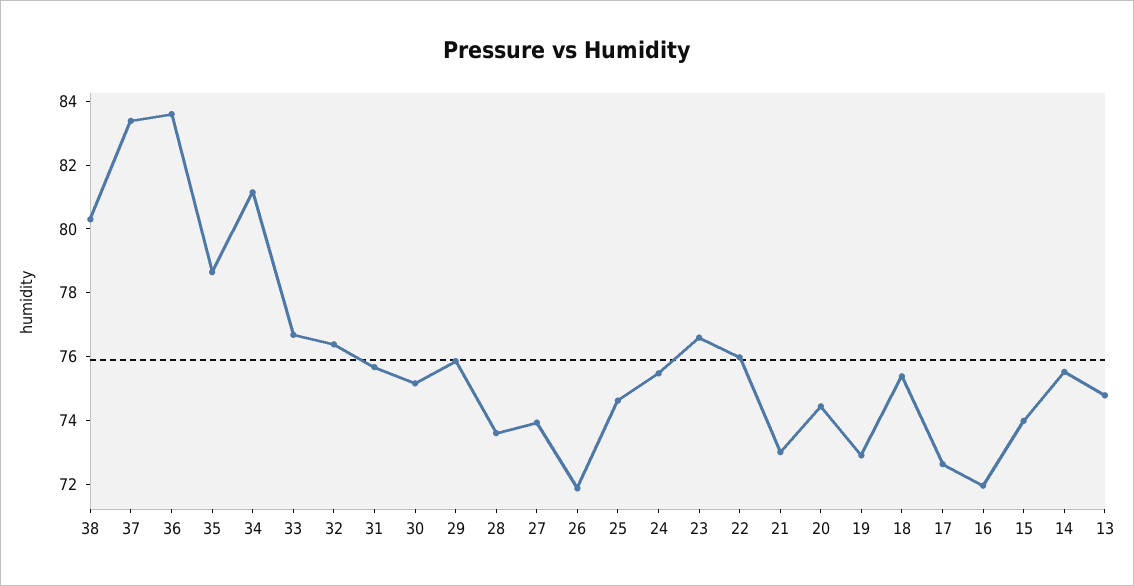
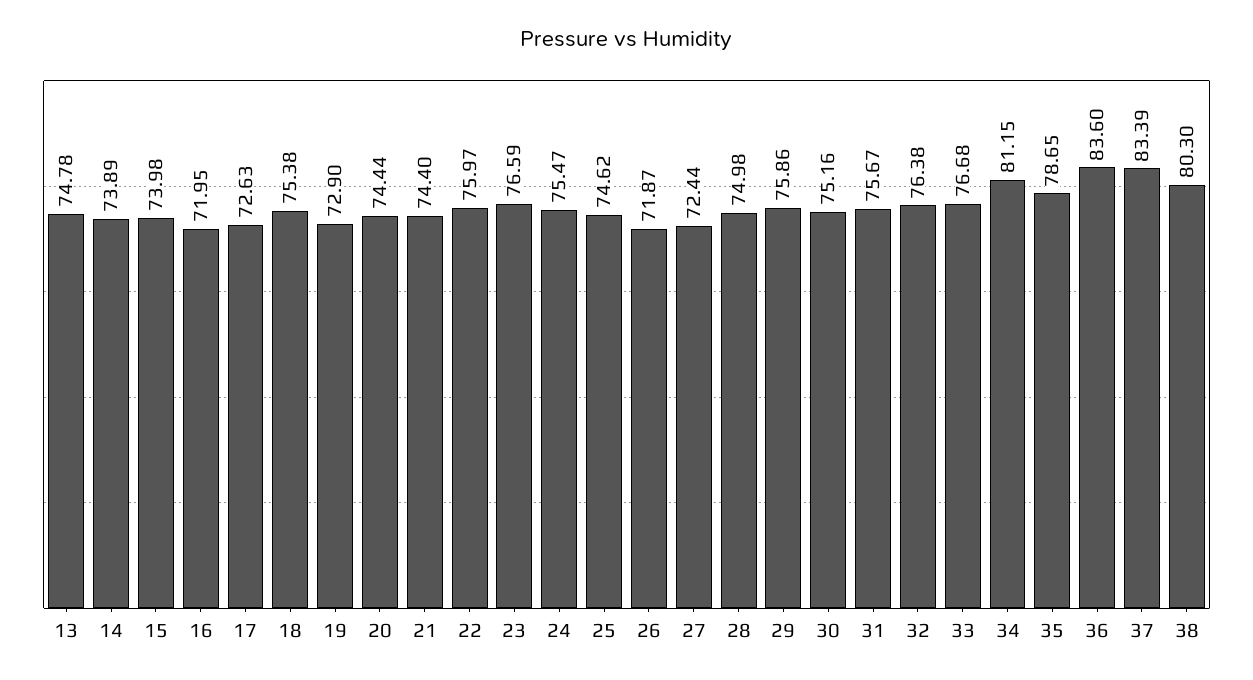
  {
    "38": 80.3,
    "37": 83.39,
    "36": 83.6,
    "35": 78.65,
    "34": 81.15,
    "33": 76.68,
    "32": 76.38,
    "31": 75.67,
    "30": 75.16,
    "29": 75.86,
-   "28": 73.5,
+   "28": 74.98,
-   "27": 74,
+   "27": 72.44,
    "26": 71.87,
    "25": 74.62,
    "24": 75.47,
    "23": 76.59,
    "22": 75.97,
-   "21": 73,
+   "21": 74.4,
    "20": 74.44,
    "19": 72.9,
    "18": 75.38,
    "17": 72.63,
    "16": 71.95,
    "15": 73.98,
-   "14": 75.5,
+   "14": 73.89,
    "13": 74.78
  }

